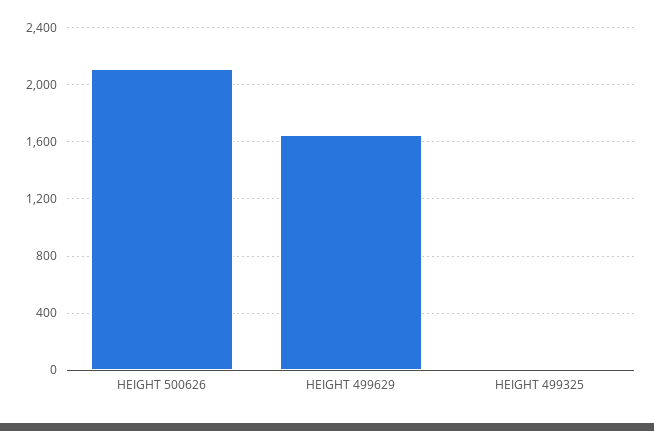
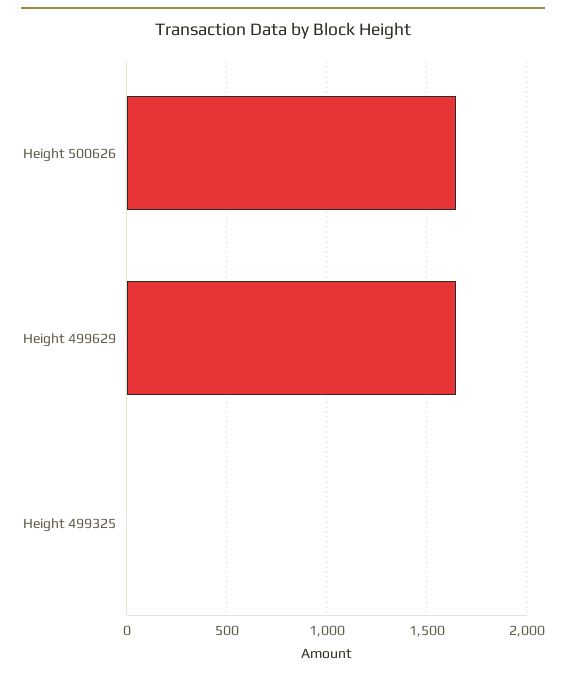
  {
-   "HEIGHT 500626": 2100,
+   "HEIGHT 500626": 1650,
    "HEIGHT 499629": 1650,
    "HEIGHT 499325": 0
  }

